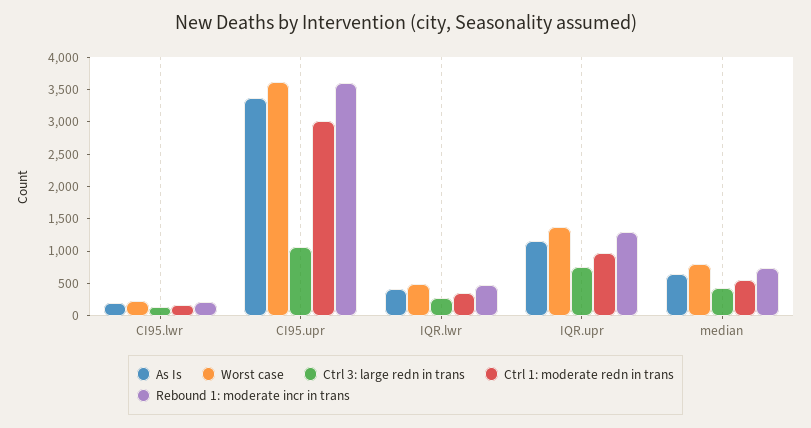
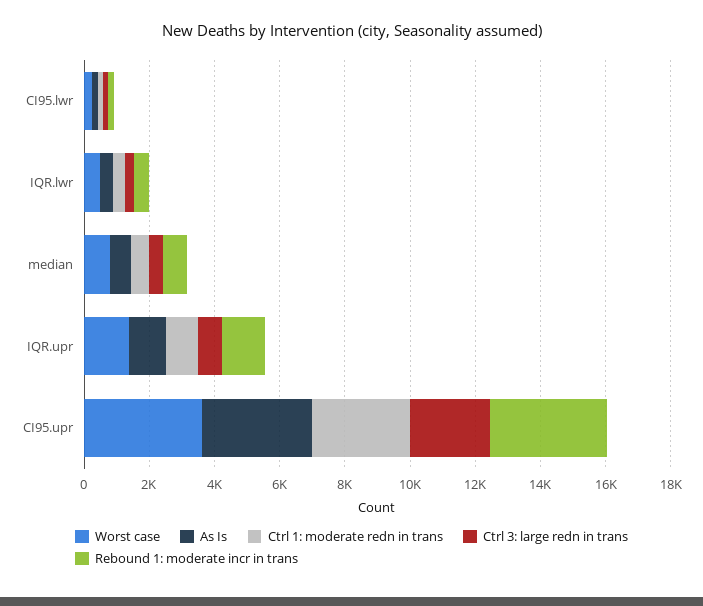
  {
    "As Is": {
      "CI95.lwr": 250,
      "CI95.upr": 3500,
      "IQR.lwr": 500,
      "IQR.upr": 1250,
      "median": 750
    },
    "Worst case": {
      "CI95.lwr": 250,
      "CI95.upr": 3500,
      "IQR.lwr": 500,
      "IQR.upr": 1250,
      "median": 750
    },
    "Ctrl 3: large redn in trans": {
      "CI95.lwr": 250,
-     "CI95.upr": 1000,
+     "CI95.upr": 2500,
      "IQR.lwr": 250,
      "IQR.upr": 750,
      "median": 500
    },
    "Ctrl 1: moderate redn in trans": {
      "CI95.lwr": 250,
      "CI95.upr": 3000,
      "IQR.lwr": 250,
      "IQR.upr": 1000,
      "median": 500
    },
    "Rebound 1: moderate incr in trans": {
      "CI95.lwr": 250,
      "CI95.upr": 3500,
      "IQR.lwr": 500,
      "IQR.upr": 1250,
      "median": 750
    }
  }

